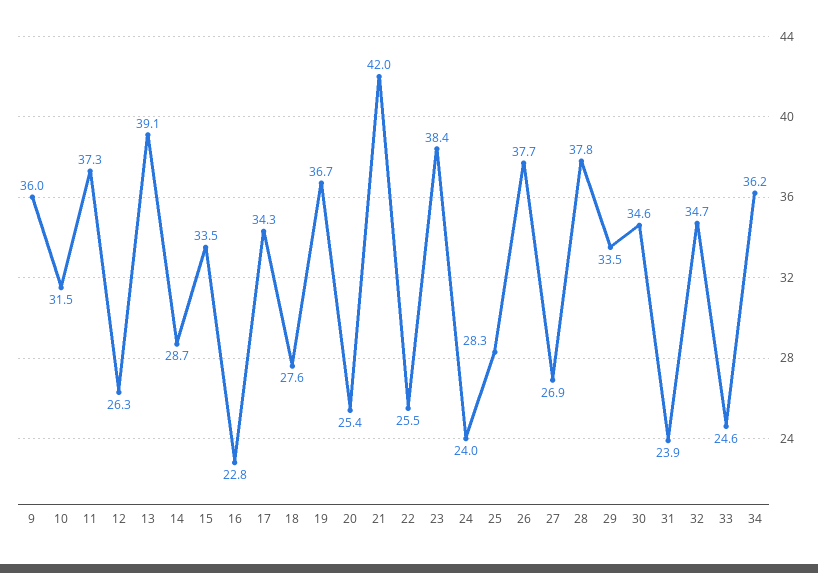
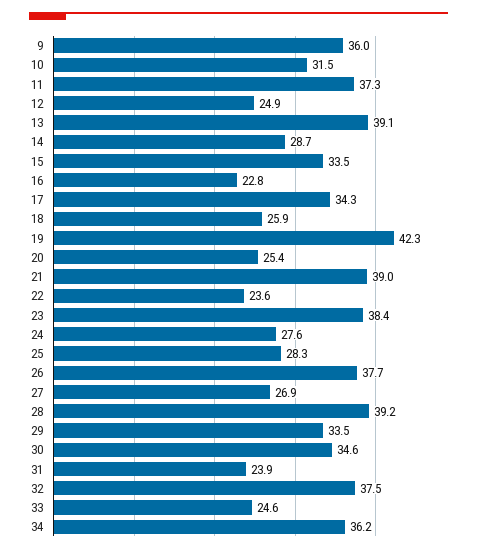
  {
    "9": 36,
    "10": 31.5,
    "11": 37.3,
-   "12": 26.3,
+   "12": 24.9,
    "13": 39.1,
    "14": 28.7,
    "15": 33.5,
    "16": 22.8,
    "17": 34.3,
-   "18": 27.6,
+   "18": 25.9,
-   "19": 36.7,
+   "19": 42.3,
    "20": 25.4,
-   "21": 42,
+   "21": 39,
-   "22": 25.5,
+   "22": 23.6,
    "23": 38.4,
-   "24": 24,
+   "24": 27.6,
    "25": 28.3,
    "26": 37.7,
    "27": 26.9,
-   "28": 37.8,
+   "28": 39.2,
    "29": 33.5,
    "30": 34.6,
    "31": 23.9,
-   "32": 34.7,
+   "32": 37.5,
    "33": 24.6,
    "34": 36.2
  }

